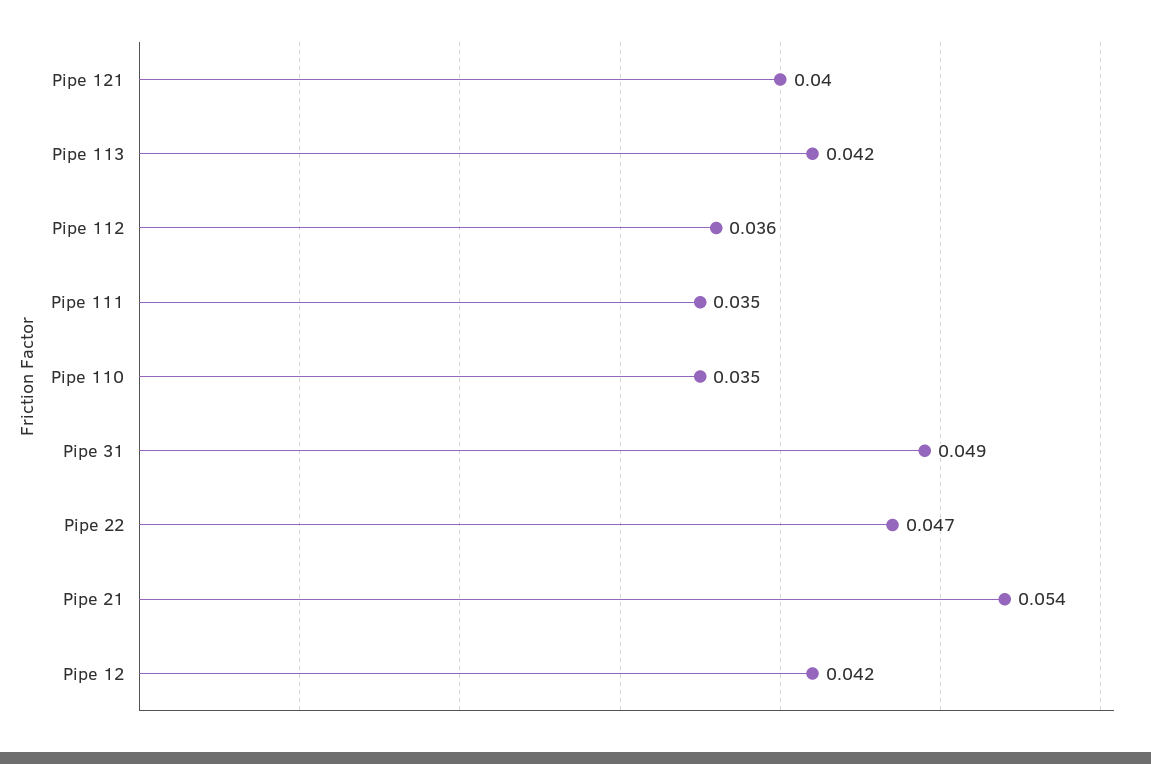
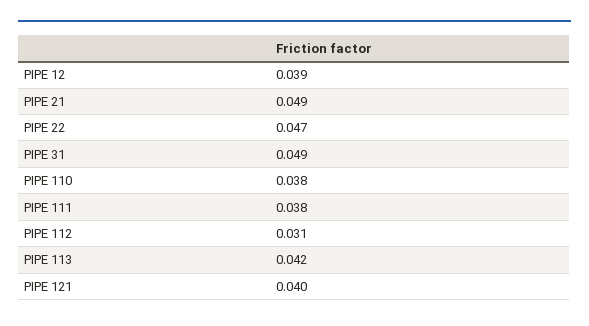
  {
    "Pipe 121": 0.04,
    "Pipe 113": 0.042,
-   "Pipe 112": 0.036,
+   "Pipe 112": 0.031,
-   "Pipe 111": 0.035,
+   "Pipe 111": 0.038,
-   "Pipe 110": 0.035,
+   "Pipe 110": 0.038,
    "Pipe 31": 0.049,
    "Pipe 22": 0.047,
-   "Pipe 21": 0.054,
+   "Pipe 21": 0.049,
-   "Pipe 12": 0.042
+   "Pipe 12": 0.039
  }

